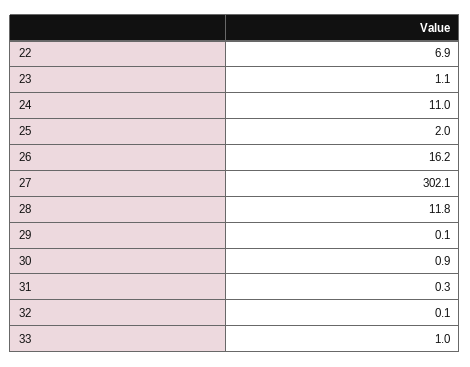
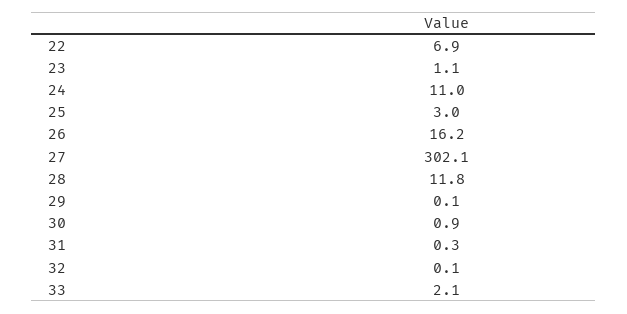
  {
    "22": 6.9,
    "23": 1.1,
    "24": 11,
-   "25": 2,
+   "25": 3,
    "26": 16.2,
    "27": 302.1,
    "28": 11.8,
    "29": 0.1,
    "30": 0.9,
    "31": 0.3,
    "32": 0.1,
-   "33": 1
+   "33": 2.1
  }

